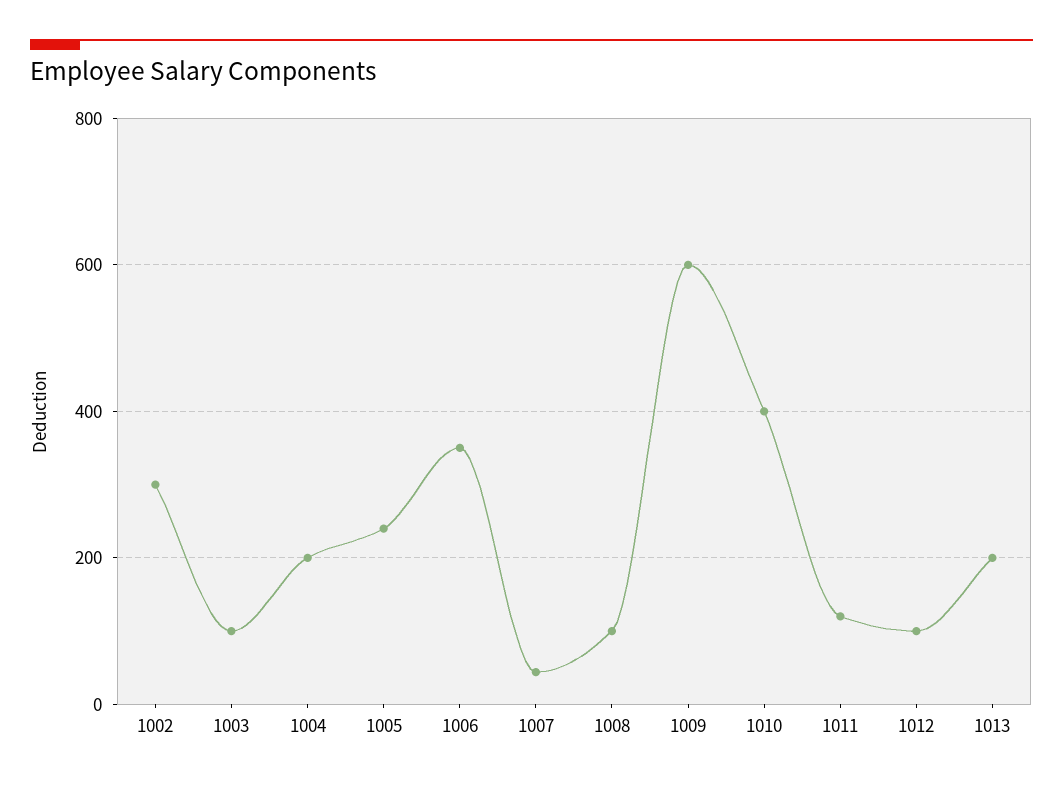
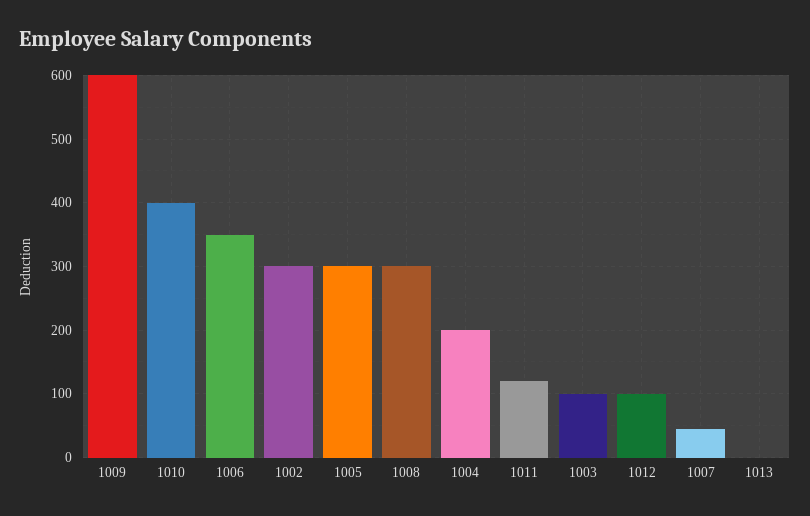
  {
    "1002": 300,
    "1003": 100,
    "1004": 200,
-   "1005": 240,
+   "1005": 300,
    "1006": 350,
    "1007": 40,
-   "1008": 100,
+   "1008": 300,
    "1009": 600,
    "1010": 400,
    "1011": 120,
    "1012": 100,
-   "1013": 200
+   "1013": 0
  }

